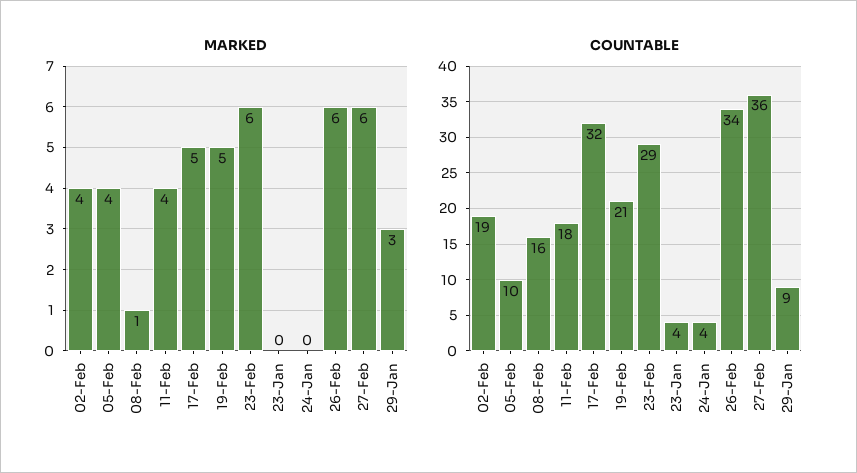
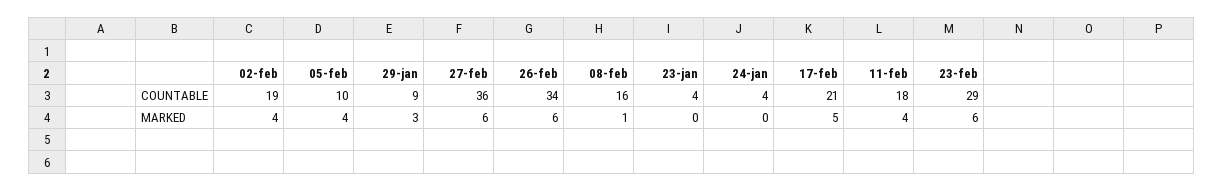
  {
    "MARKED": {
      "02-Feb": 4,
      "05-Feb": 4,
      "08-Feb": 1,
      "11-Feb": 4,
      "17-Feb": 5,
-     "19-Feb": 5,
      "23-Feb": 6,
      "23-Jan": 0,
      "24-Jan": 0,
      "26-Feb": 6,
      "27-Feb": 6,
      "29-Jan": 3
    },
    "COUNTABLE": {
      "02-Feb": 19,
      "05-Feb": 10,
      "08-Feb": 16,
      "11-Feb": 18,
-     "17-Feb": 32,
+     "17-Feb": 21,
-     "19-Feb": 21,
      "23-Feb": 29,
      "23-Jan": 4,
      "24-Jan": 4,
      "26-Feb": 34,
      "27-Feb": 36,
      "29-Jan": 9
    }
  }

